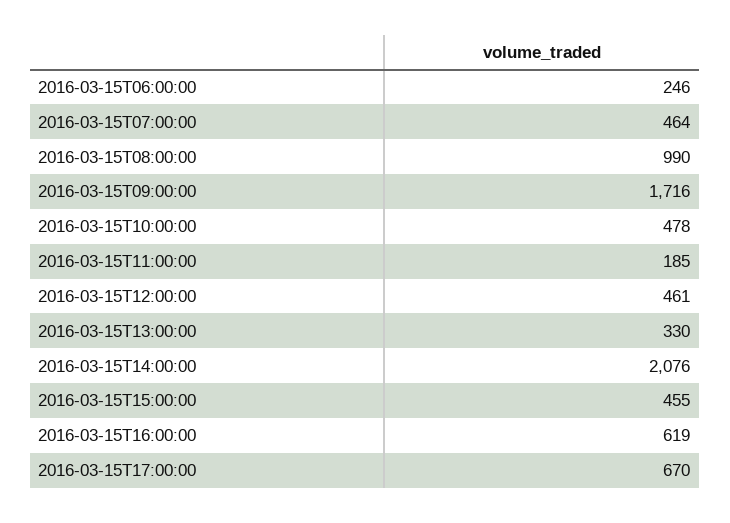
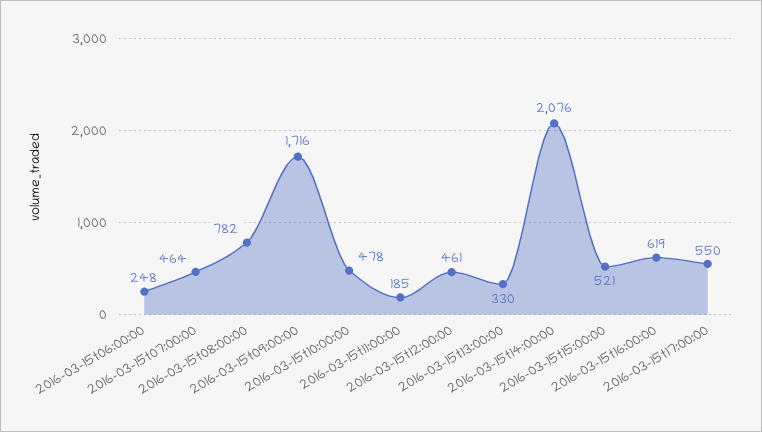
  {
-   "2016-03-15T06:00:00": 246,
+   "2016-03-15T06:00:00": 248,
    "2016-03-15T07:00:00": 464,
-   "2016-03-15T08:00:00": 990,
+   "2016-03-15T08:00:00": 782,
    "2016-03-15T09:00:00": 1716,
    "2016-03-15T10:00:00": 478,
    "2016-03-15T11:00:00": 185,
    "2016-03-15T12:00:00": 461,
    "2016-03-15T13:00:00": 330,
    "2016-03-15T14:00:00": 2076,
-   "2016-03-15T15:00:00": 455,
+   "2016-03-15T15:00:00": 521,
    "2016-03-15T16:00:00": 619,
-   "2016-03-15T17:00:00": 670
+   "2016-03-15T17:00:00": 550
  }

